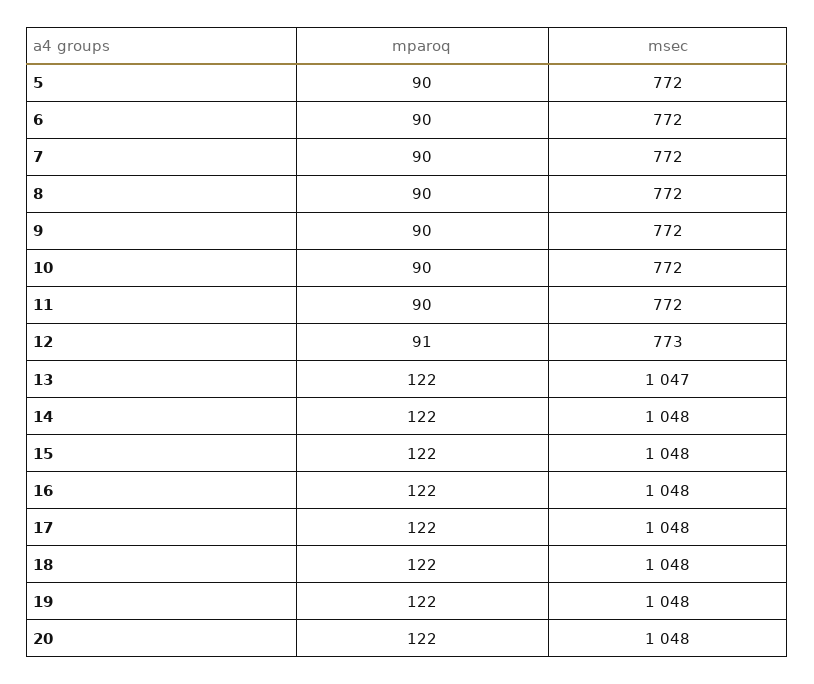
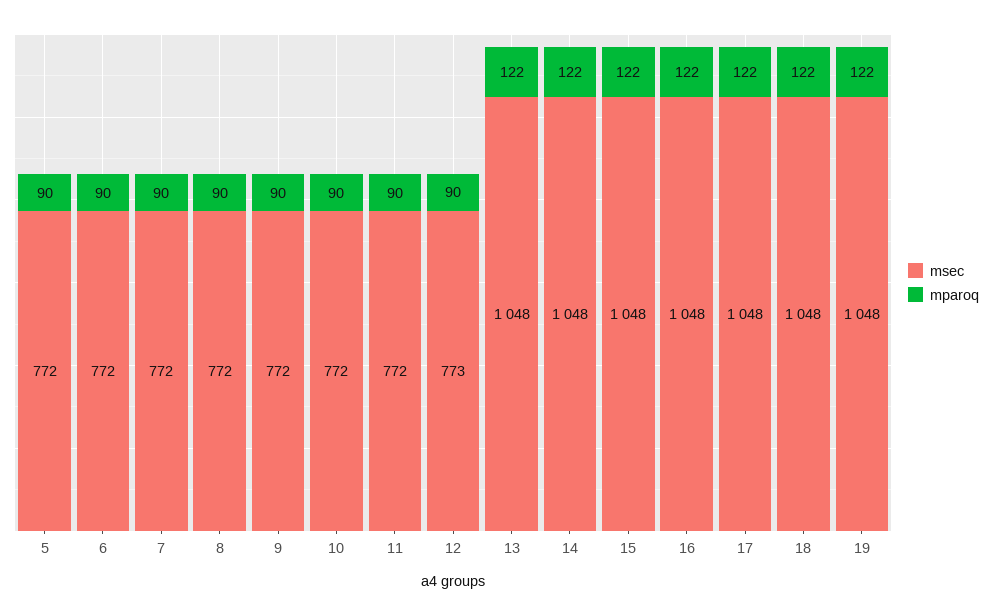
  {
    "mparoq": {
      "5": 90,
      "6": 90,
      "7": 90,
      "8": 90,
      "9": 90,
      "10": 90,
      "11": 90,
-     "12": 91,
+     "12": 90,
      "13": 122,
      "14": 122,
      "15": 122,
      "16": 122,
      "17": 122,
      "18": 122,
-     "19": 122,
+     "19": 122
-     "20": 122
    },
    "msec": {
      "5": 772,
      "6": 772,
      "7": 772,
      "8": 772,
      "9": 772,
      "10": 772,
      "11": 772,
      "12": 773,
-     "13": 1047,
+     "13": 1048,
      "14": 1048,
      "15": 1048,
      "16": 1048,
      "17": 1048,
      "18": 1048,
-     "19": 1048,
+     "19": 1048
-     "20": 1048
    }
  }

